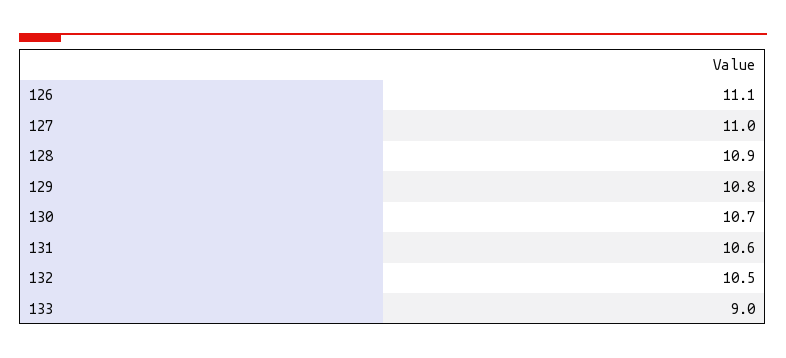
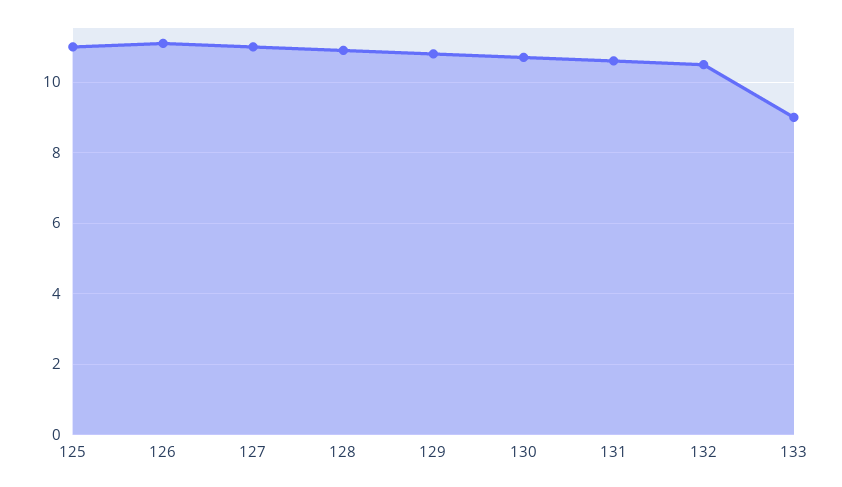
  {
    "126": 11.1,
    "127": 11,
    "128": 10.9,
    "129": 10.8,
    "130": 10.7,
    "131": 10.6,
    "132": 10.5,
-   "133": 9
+   "133": 9,
+   "125": 11
  }

